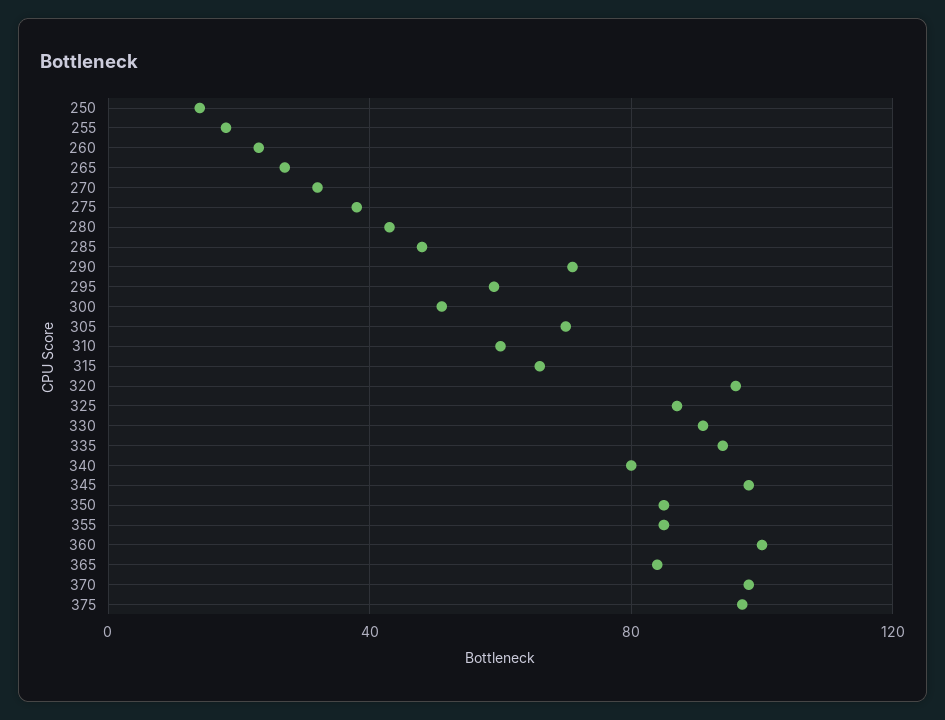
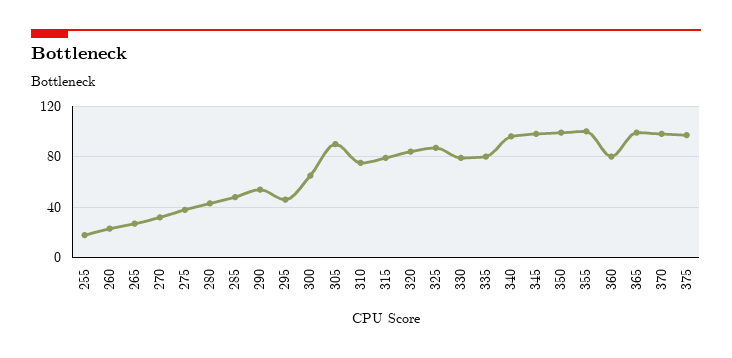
  {
-   "250": 15,
    "255": 20,
    "260": 25,
    "265": 25,
    "270": 30,
    "275": 40,
    "280": 45,
    "285": 50,
-   "290": 70,
+   "290": 55,
-   "295": 60,
+   "295": 45,
-   "300": 50,
+   "300": 65,
-   "305": 70,
+   "305": 90,
-   "310": 60,
+   "310": 75,
-   "315": 65,
+   "315": 80,
-   "320": 95,
+   "320": 85,
    "325": 85,
-   "330": 90,
+   "330": 80,
-   "335": 95,
+   "335": 80,
-   "340": 80,
+   "340": 95,
    "345": 100,
-   "350": 85,
+   "350": 100,
-   "355": 85,
+   "355": 100,
-   "360": 100,
+   "360": 80,
-   "365": 85,
+   "365": 100,
    "370": 100,
    "375": 95
  }

